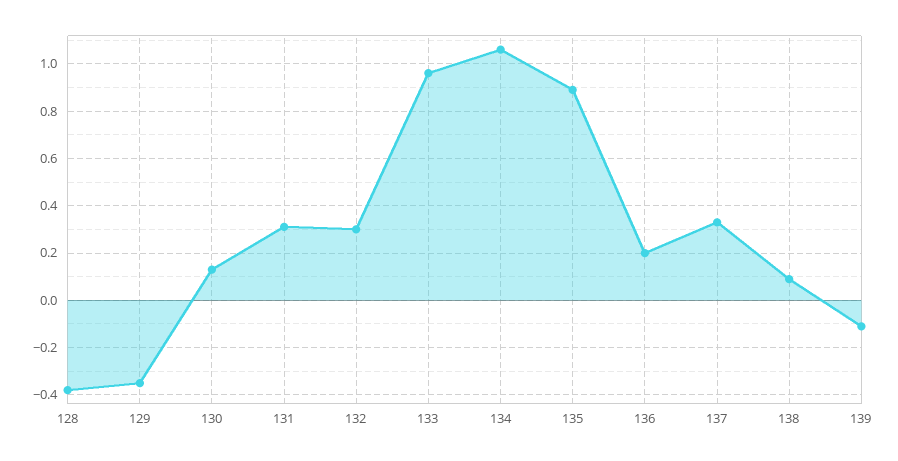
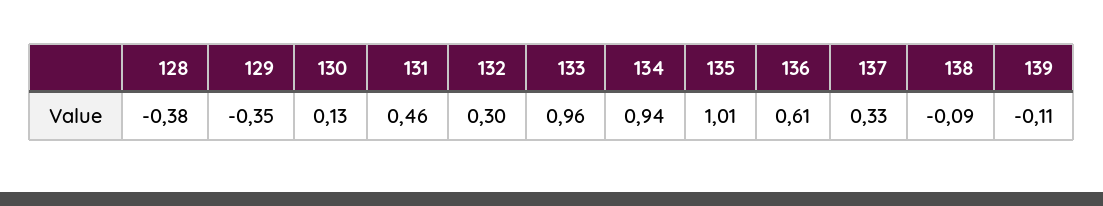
  {
    "128": -0.38,
    "129": -0.35,
    "130": 0.13,
-   "131": 0.3,
+   "131": 0.46,
    "132": 0.3,
    "133": 0.96,
-   "134": 1.05,
+   "134": 0.94,
-   "135": 0.9,
+   "135": 1.01,
-   "136": 0.2,
+   "136": 0.61,
    "137": 0.33,
-   "138": 0.1,
+   "138": -0.09,
    "139": -0.11
  }

